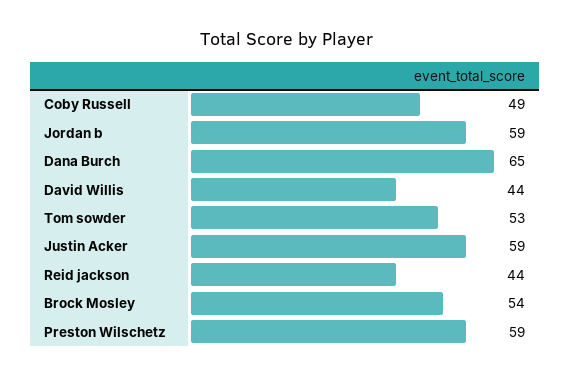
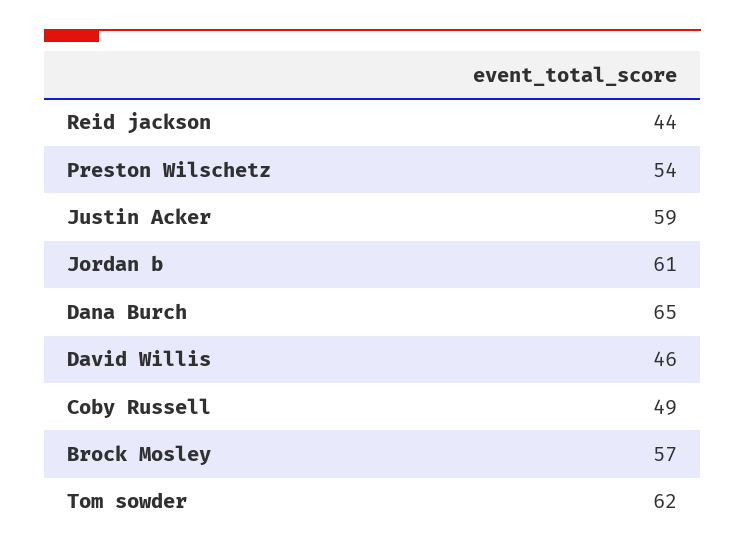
  {
    "Coby Russell": 49,
-   "Jordan b": 59,
+   "Jordan b": 61,
    "Dana Burch": 65,
-   "David Willis": 44,
+   "David Willis": 46,
-   "Tom sowder": 53,
+   "Tom sowder": 62,
    "Justin Acker": 59,
    "Reid jackson": 44,
-   "Brock Mosley": 54,
+   "Brock Mosley": 57,
-   "Preston Wilschetz": 59
+   "Preston Wilschetz": 54
  }

